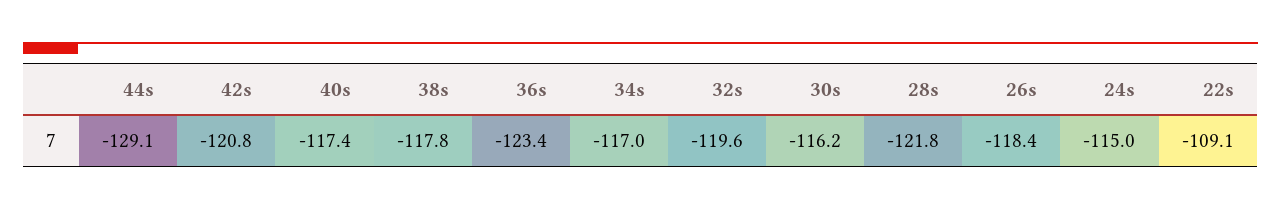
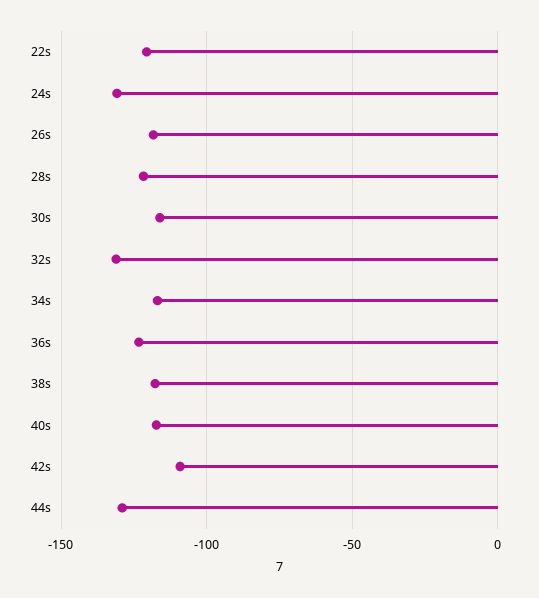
  {
    "44s": -129.1,
-   "42s": -120.8,
+   "42s": -110,
    "40s": -117.4,
    "38s": -117.8,
    "36s": -123.4,
    "34s": -117,
-   "32s": -119.6,
+   "32s": -130,
    "30s": -116.2,
    "28s": -121.8,
    "26s": -118.4,
-   "24s": -115,
+   "24s": -130,
-   "22s": -109.1
+   "22s": -120
  }

